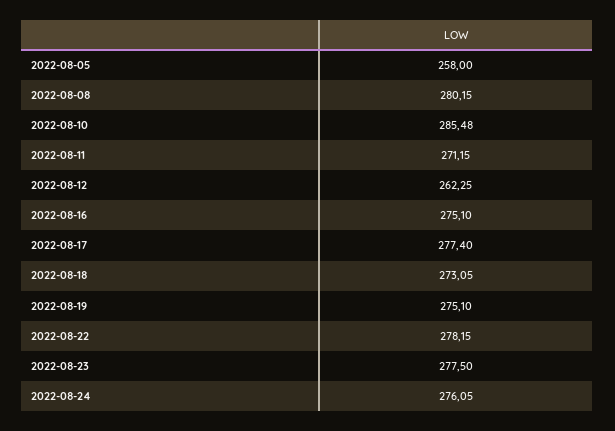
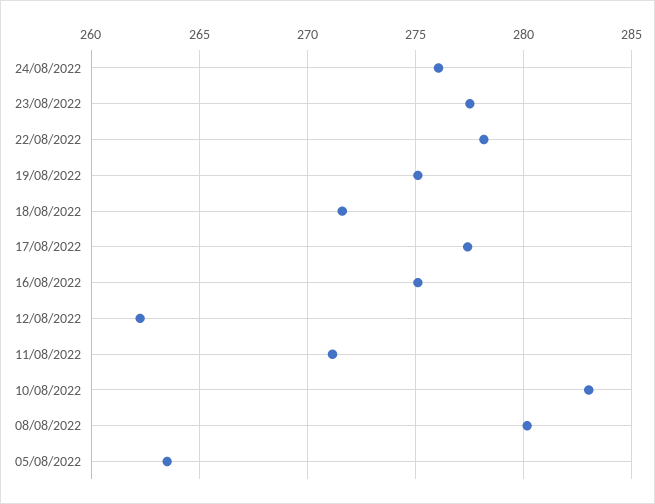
  {
-   "2022-08-05": 258,
+   "2022-08-05": 263.5,
    "2022-08-08": 280.15,
-   "2022-08-10": 285.48,
+   "2022-08-10": 283,
    "2022-08-11": 271.15,
    "2022-08-12": 262.25,
    "2022-08-16": 275.1,
    "2022-08-17": 277.4,
-   "2022-08-18": 273.05,
+   "2022-08-18": 271.5,
    "2022-08-19": 275.1,
    "2022-08-22": 278.15,
    "2022-08-23": 277.5,
    "2022-08-24": 276.05
  }

